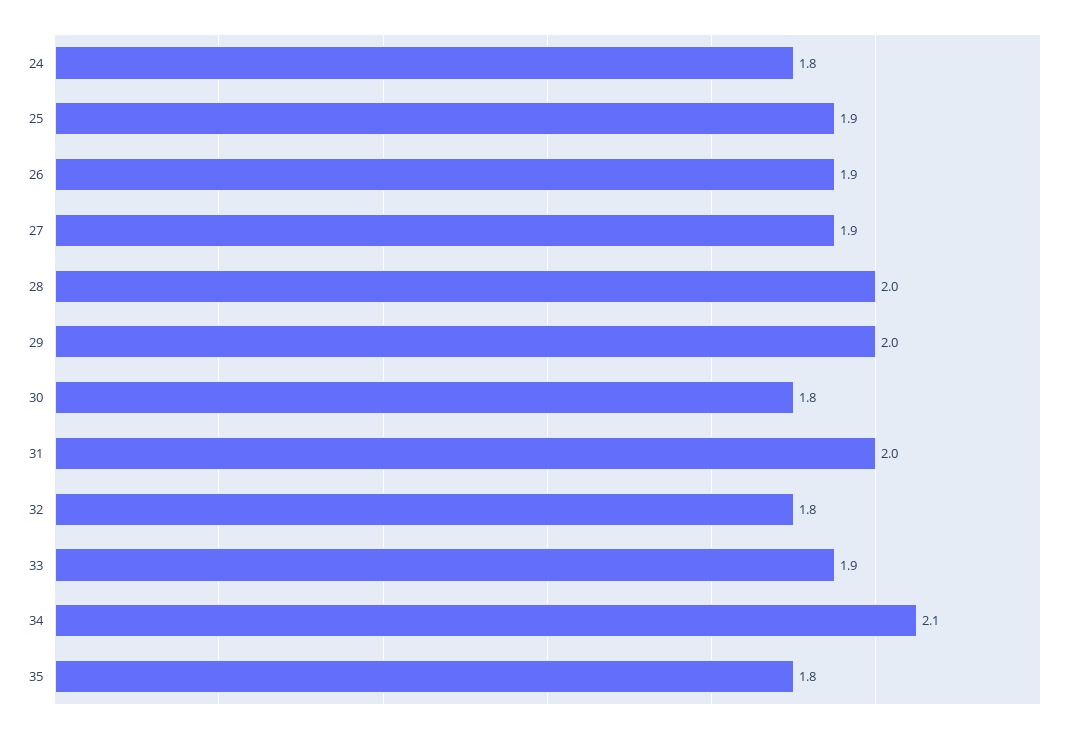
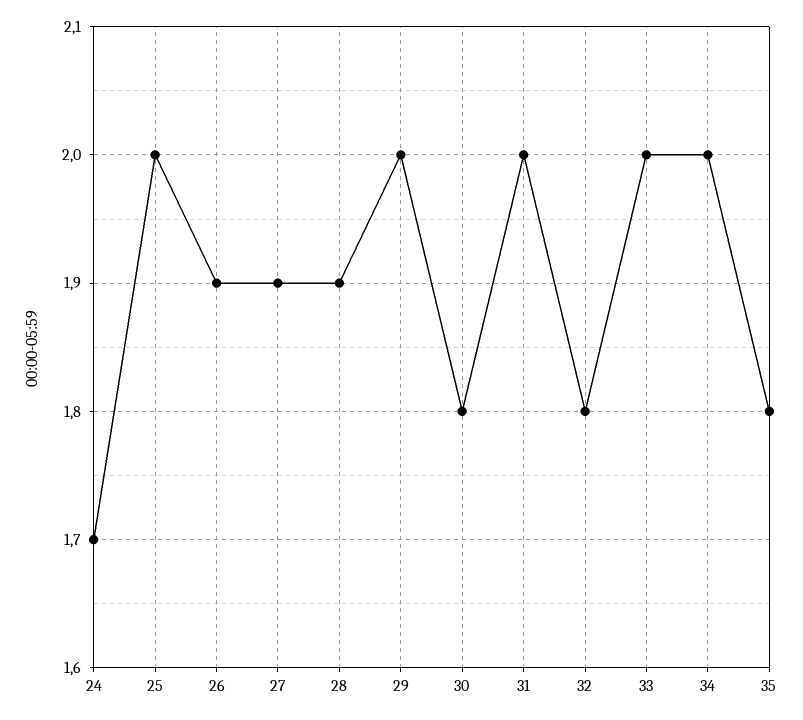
  {
-   "24": 1.8,
+   "24": 1.7,
-   "25": 1.9,
+   "25": 2,
    "26": 1.9,
    "27": 1.9,
-   "28": 2,
+   "28": 1.9,
    "29": 2,
    "30": 1.8,
    "31": 2,
    "32": 1.8,
-   "33": 1.9,
+   "33": 2,
-   "34": 2.1,
+   "34": 2,
    "35": 1.8
  }

